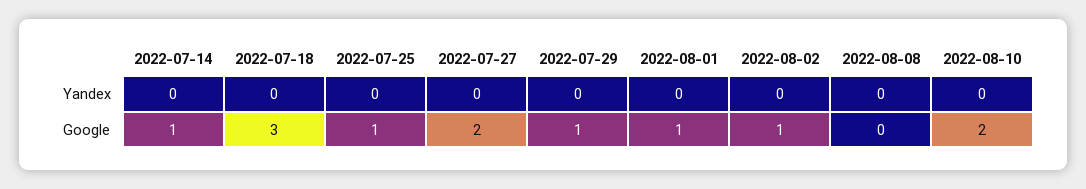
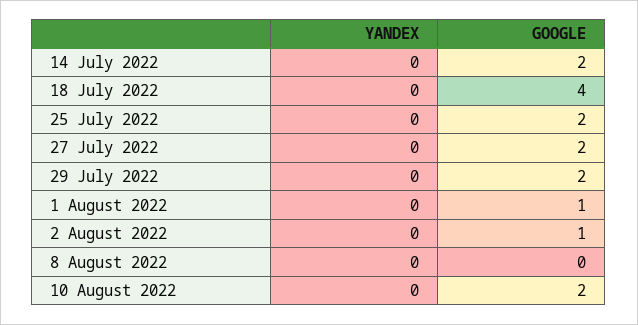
  {
    "2022-07-14": {
      "Yandex": 0,
-     "Google": 1
+     "Google": 2
    },
    "2022-07-18": {
      "Yandex": 0,
-     "Google": 3
+     "Google": 4
    },
    "2022-07-25": {
      "Yandex": 0,
-     "Google": 1
+     "Google": 2
    },
    "2022-07-27": {
      "Yandex": 0,
      "Google": 2
    },
    "2022-07-29": {
      "Yandex": 0,
-     "Google": 1
+     "Google": 2
    },
    "2022-08-01": {
      "Yandex": 0,
      "Google": 1
    },
    "2022-08-02": {
      "Yandex": 0,
      "Google": 1
    },
    "2022-08-08": {
      "Yandex": 0,
      "Google": 0
    },
    "2022-08-10": {
      "Yandex": 0,
      "Google": 2
    }
  }

